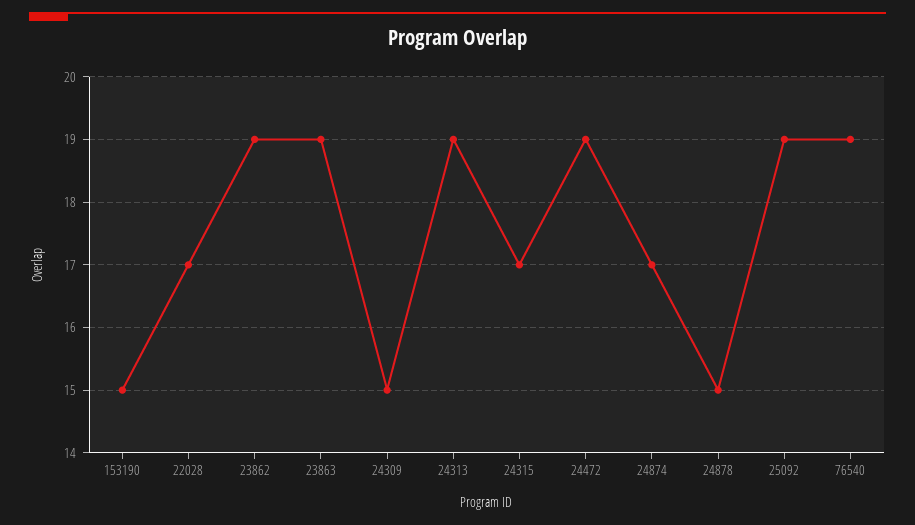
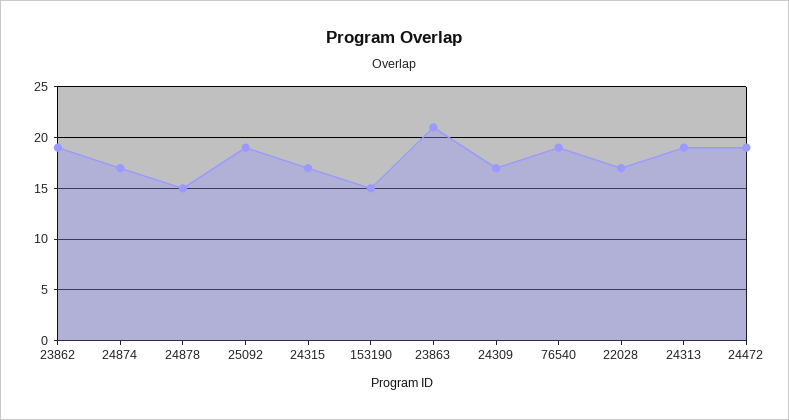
  {
    "153190": 15,
    "22028": 17,
    "23862": 19,
-   "23863": 19,
+   "23863": 21,
-   "24309": 15,
+   "24309": 17,
    "24313": 19,
    "24315": 17,
    "24472": 19,
    "24874": 17,
    "24878": 15,
    "25092": 19,
    "76540": 19
  }

